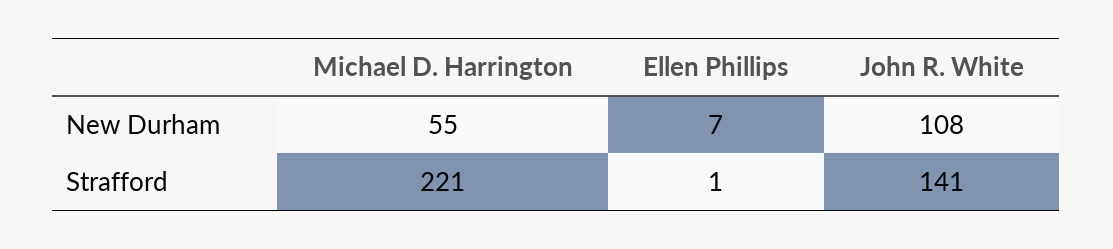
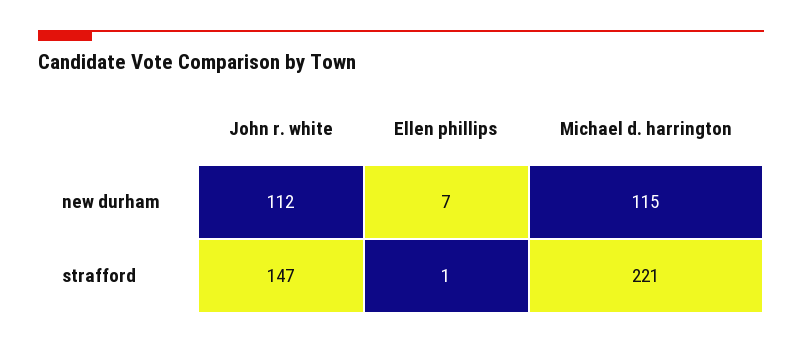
  {
    "Michael D. Harrington": {
-     "New Durham": 55,
+     "New Durham": 115,
      "Strafford": 221
    },
    "Ellen Phillips": {
      "New Durham": 7,
      "Strafford": 1
    },
    "John R. White": {
-     "New Durham": 108,
+     "New Durham": 112,
-     "Strafford": 141
+     "Strafford": 147
    }
  }

